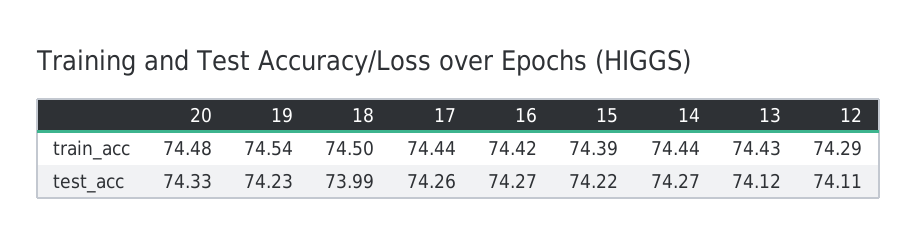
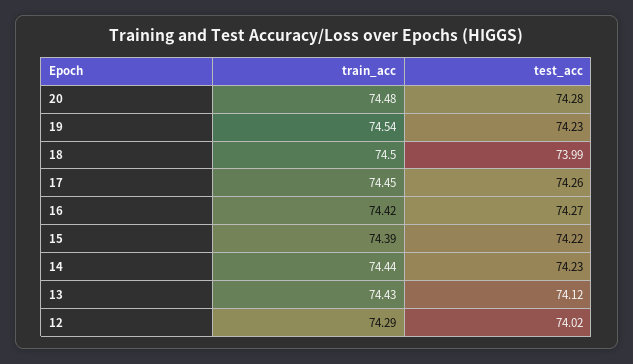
  {
    "20": {
      "train_acc": 74.48,
-     "test_acc": 74.33
+     "test_acc": 74.28
    },
    "19": {
      "train_acc": 74.54,
      "test_acc": 74.23
    },
    "18": {
      "train_acc": 74.5,
      "test_acc": 73.99
    },
    "17": {
-     "train_acc": 74.44,
+     "train_acc": 74.45,
      "test_acc": 74.26
    },
    "16": {
      "train_acc": 74.42,
      "test_acc": 74.27
    },
    "15": {
      "train_acc": 74.39,
      "test_acc": 74.22
    },
    "14": {
      "train_acc": 74.44,
-     "test_acc": 74.27
+     "test_acc": 74.23
    },
    "13": {
      "train_acc": 74.43,
      "test_acc": 74.12
    },
    "12": {
      "train_acc": 74.29,
-     "test_acc": 74.11
+     "test_acc": 74.02
    }
  }

